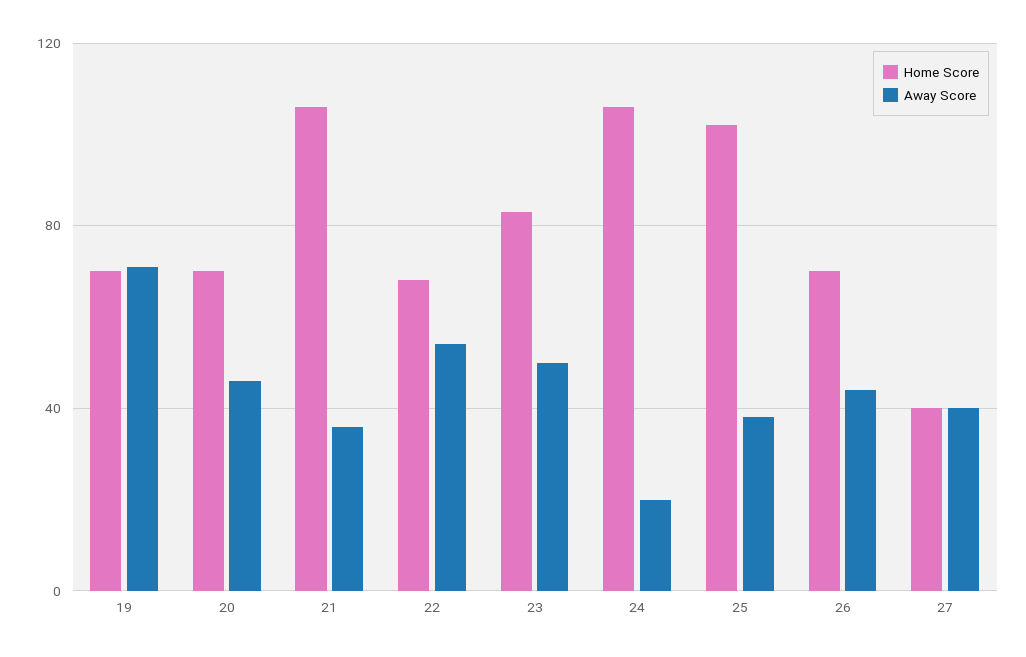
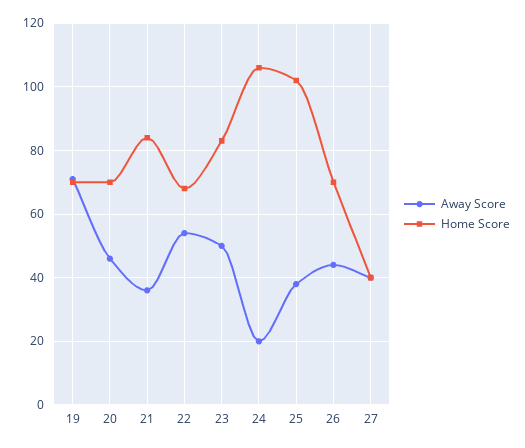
  {
    "Home Score": {
      "19": 70,
      "20": 70,
-     "21": 105,
+     "21": 85,
      "22": 70,
      "23": 85,
      "24": 105,
      "25": 100,
      "26": 70,
      "27": 40
    },
    "Away Score": {
      "19": 70,
      "20": 45,
      "21": 35,
      "22": 55,
      "23": 50,
      "24": 20,
      "25": 40,
      "26": 45,
      "27": 40
    }
  }

